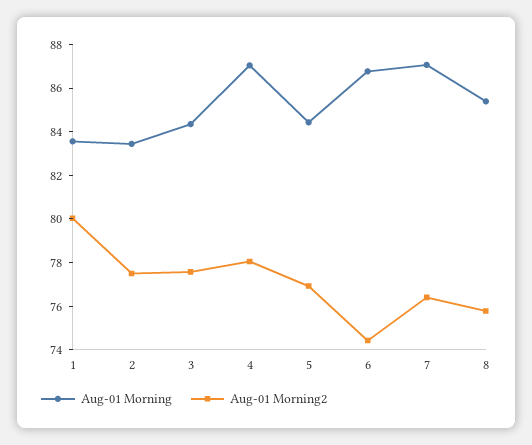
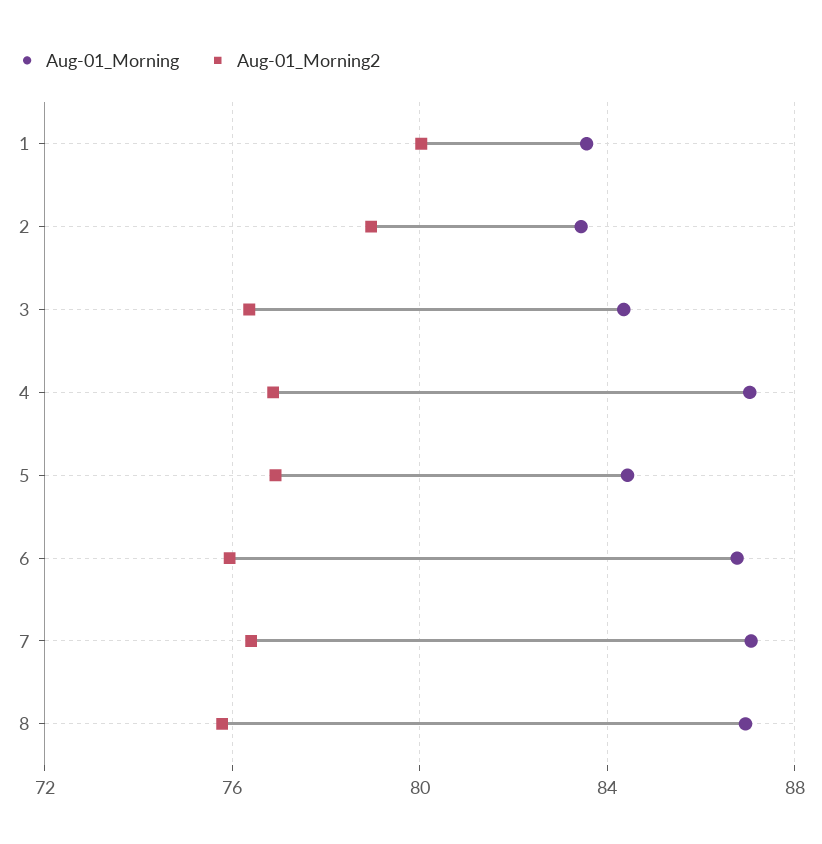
  {
    "Aug-01 Morning": {
      "1": 83.5,
      "2": 83.5,
      "3": 84.5,
      "4": 87,
      "5": 84.5,
      "6": 87,
      "7": 87,
-     "8": 85.5
+     "8": 87
    },
    "Aug-01 Morning2": {
      "1": 80,
-     "2": 77.5,
+     "2": 79,
-     "3": 77.5,
+     "3": 76.5,
-     "4": 78,
+     "4": 77,
      "5": 77,
-     "6": 74.5,
+     "6": 76,
      "7": 76.5,
      "8": 76
    }
  }

